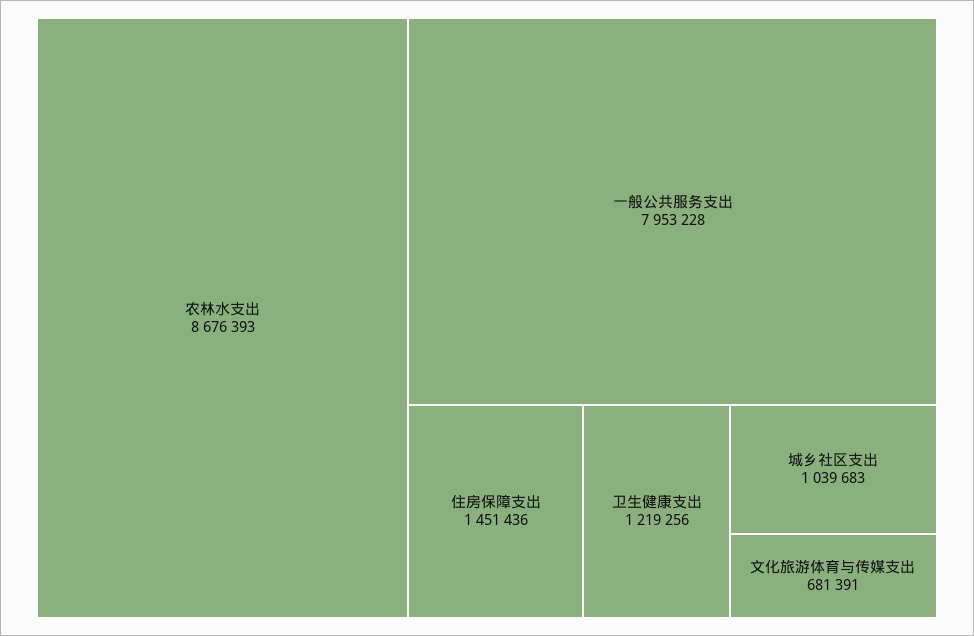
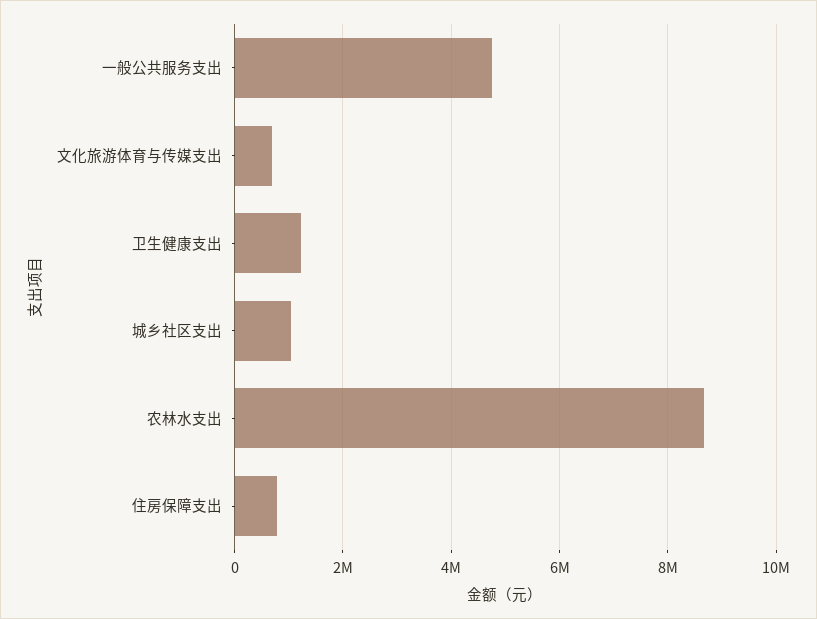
  {
    "农林水支出": 8676393,
-   "一般公共服务支出": 7953228,
+   "一般公共服务支出": 4800000,
-   "住房保障支出": 1451436,
+   "住房保障支出": 800000,
    "卫生健康支出": 1219256,
    "城乡社区支出": 1039683,
    "文化旅游体育与传媒支出": 681391
  }

